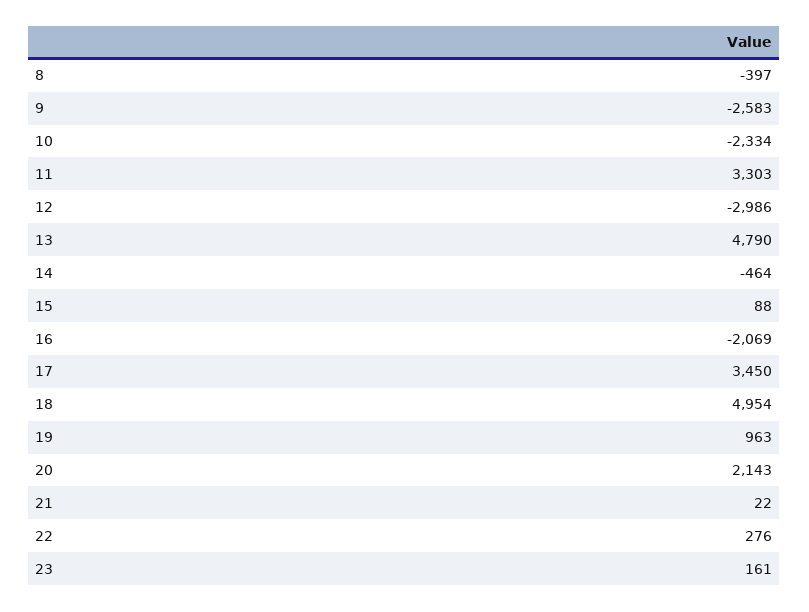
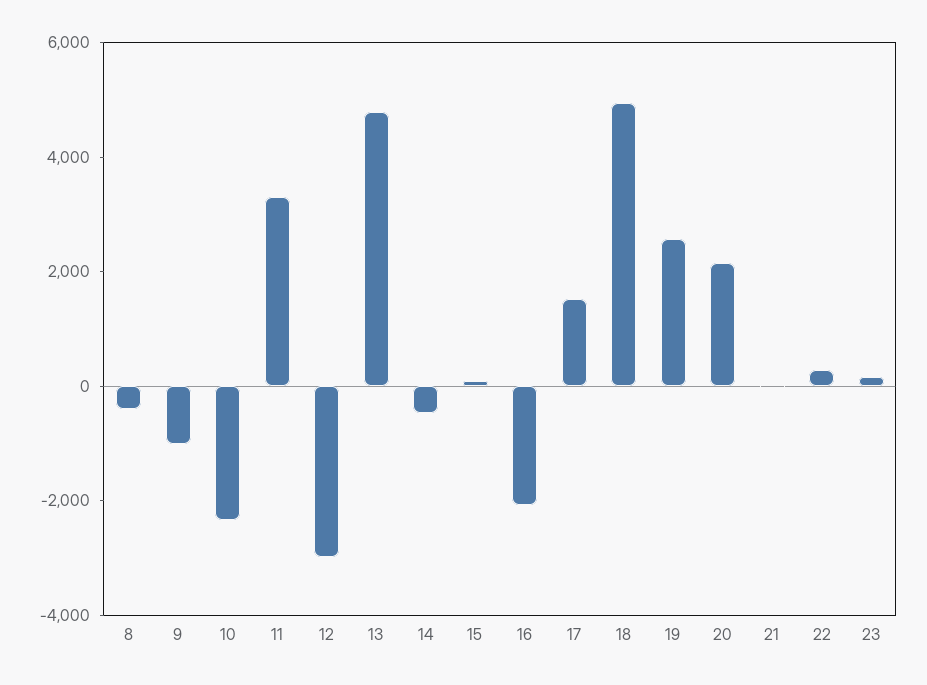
  {
    "8": -397,
-   "9": -2583,
+   "9": -1000,
    "10": -2334,
    "11": 3303,
    "12": -2986,
    "13": 4790,
    "14": -464,
    "15": 88,
    "16": -2069,
-   "17": 3450,
+   "17": 1500,
    "18": 4954,
-   "19": 963,
+   "19": 2500,
    "20": 2143,
    "21": 22,
    "22": 276,
    "23": 161
  }

